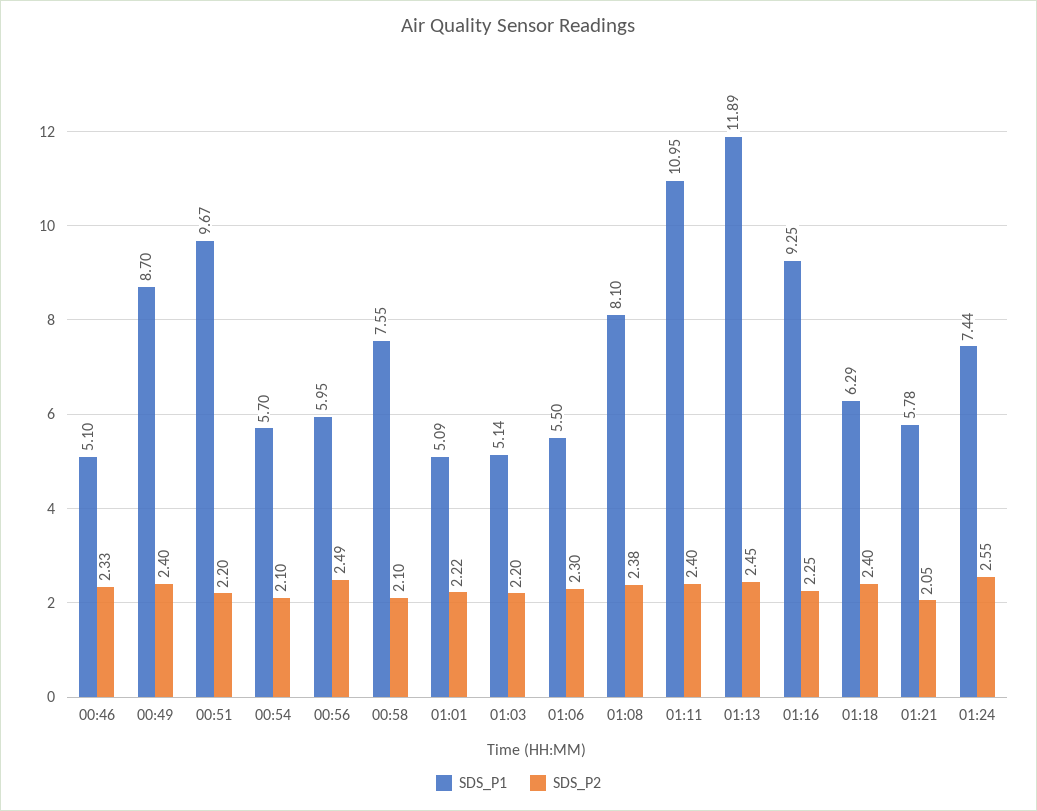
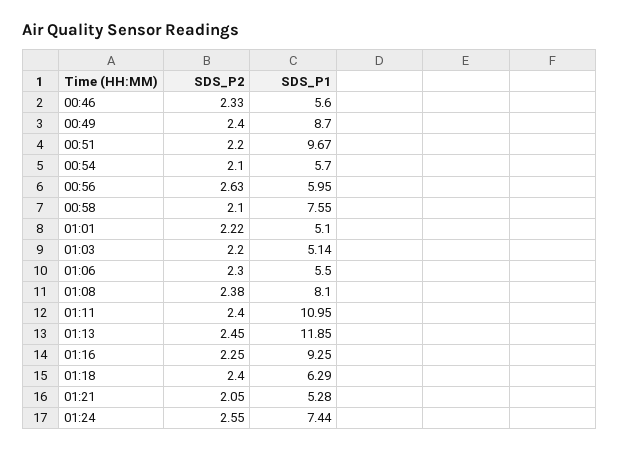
  {
    "SDS_P1": {
-     "00:46": 5.1,
+     "00:46": 5.6,
      "00:49": 8.7,
      "00:51": 9.67,
      "00:54": 5.7,
      "00:56": 5.95,
      "00:58": 7.55,
-     "01:01": 5.09,
+     "01:01": 5.1,
      "01:03": 5.14,
      "01:06": 5.5,
      "01:08": 8.1,
      "01:11": 10.95,
-     "01:13": 11.89,
+     "01:13": 11.85,
      "01:16": 9.25,
      "01:18": 6.29,
-     "01:21": 5.78,
+     "01:21": 5.28,
      "01:24": 7.44
    },
    "SDS_P2": {
      "00:46": 2.33,
      "00:49": 2.4,
      "00:51": 2.2,
      "00:54": 2.1,
-     "00:56": 2.49,
+     "00:56": 2.63,
      "00:58": 2.1,
      "01:01": 2.22,
      "01:03": 2.2,
      "01:06": 2.3,
      "01:08": 2.38,
      "01:11": 2.4,
      "01:13": 2.45,
      "01:16": 2.25,
      "01:18": 2.4,
      "01:21": 2.05,
      "01:24": 2.55
    }
  }

